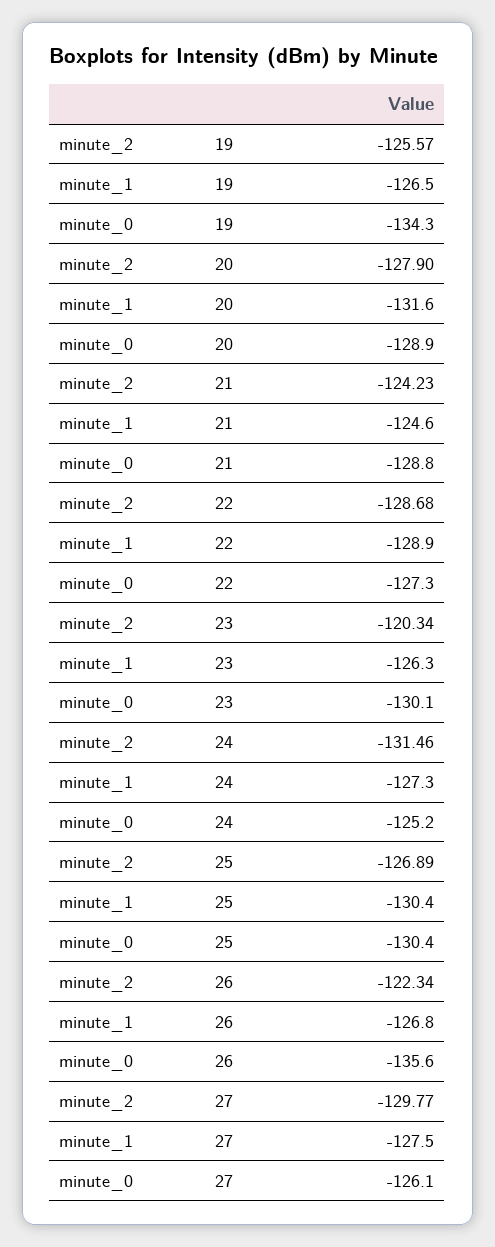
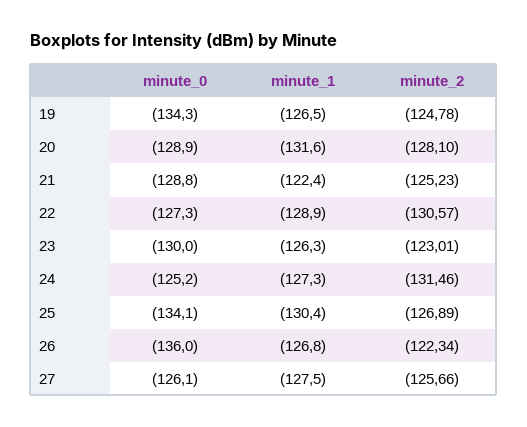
  {
    "minute_2": {
-     "19": -125.57,
+     "19": -124.78,
-     "20": -127.9,
+     "20": -128.1,
-     "21": -124.23,
+     "21": -125.23,
-     "22": -128.68,
+     "22": -130.57,
-     "23": -120.34,
+     "23": -123.01,
      "24": -131.46,
      "25": -126.89,
      "26": -122.34,
-     "27": -129.77
+     "27": -125.66
    },
    "minute_1": {
      "19": -126.5,
      "20": -131.6,
-     "21": -124.6,
+     "21": -122.4,
      "22": -128.9,
      "23": -126.3,
      "24": -127.3,
      "25": -130.4,
      "26": -126.8,
      "27": -127.5
    },
    "minute_0": {
      "19": -134.3,
      "20": -128.9,
      "21": -128.8,
      "22": -127.3,
-     "23": -130.1,
+     "23": -130,
      "24": -125.2,
-     "25": -130.4,
+     "25": -134.1,
-     "26": -135.6,
+     "26": -136,
      "27": -126.1
    }
  }

